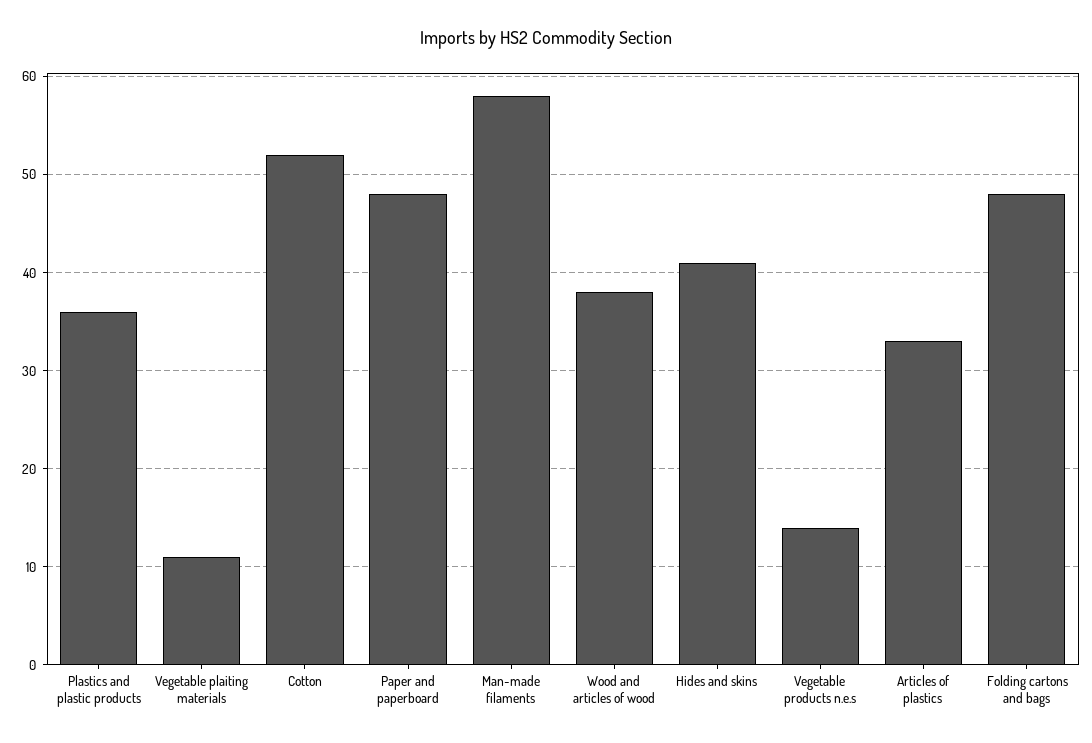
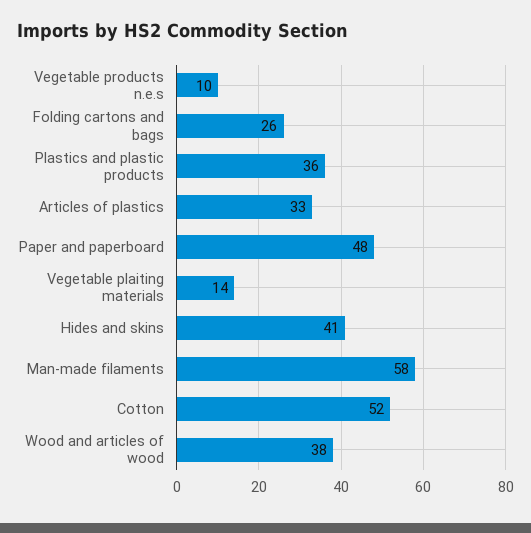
  {
    "Plastics and plastic products": 36,
-   "Vegetable plaiting materials": 11,
+   "Vegetable plaiting materials": 14,
    "Cotton": 52,
    "Paper and paperboard": 48,
    "Man-made filaments": 58,
    "Wood and articles of wood": 38,
    "Hides and skins": 41,
-   "Vegetable products n.e.s": 14,
+   "Vegetable products n.e.s": 10,
    "Articles of plastics": 33,
-   "Folding cartons and bags": 48
+   "Folding cartons and bags": 26
  }

